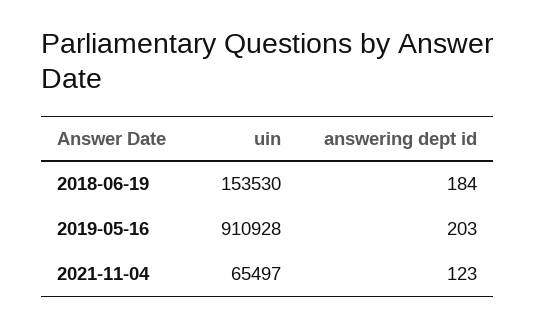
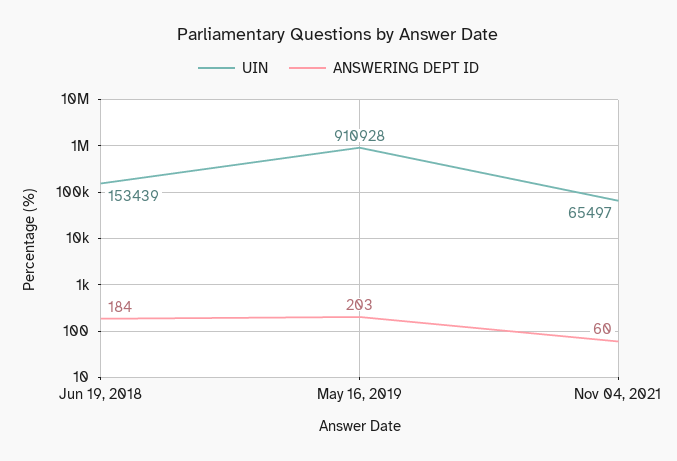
  {
    "uin": {
-     "2018-06-19": 153530,
+     "2018-06-19": 153439,
      "2019-05-16": 910928,
      "2021-11-04": 65497
    },
    "answering dept id": {
      "2018-06-19": 184,
      "2019-05-16": 203,
-     "2021-11-04": 123
+     "2021-11-04": 60
    }
  }

